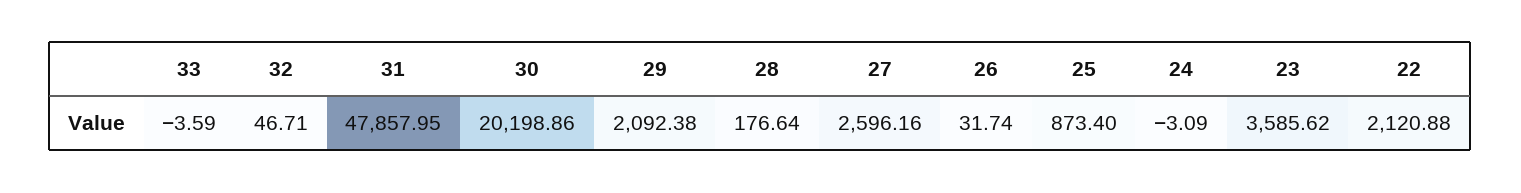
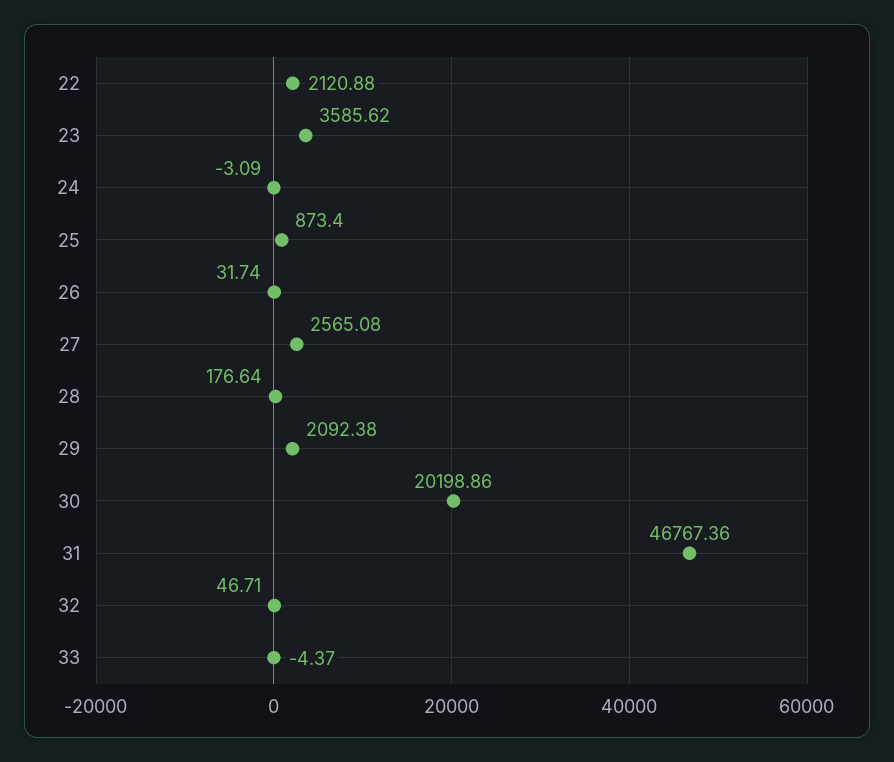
  {
-   "33": -3.59,
+   "33": -4.37,
    "32": 46.71,
-   "31": 47857.95,
+   "31": 46767.36,
    "30": 20198.86,
    "29": 2092.38,
    "28": 176.64,
-   "27": 2596.16,
+   "27": 2565.08,
    "26": 31.74,
    "25": 873.4,
    "24": -3.09,
    "23": 3585.62,
    "22": 2120.88
  }

